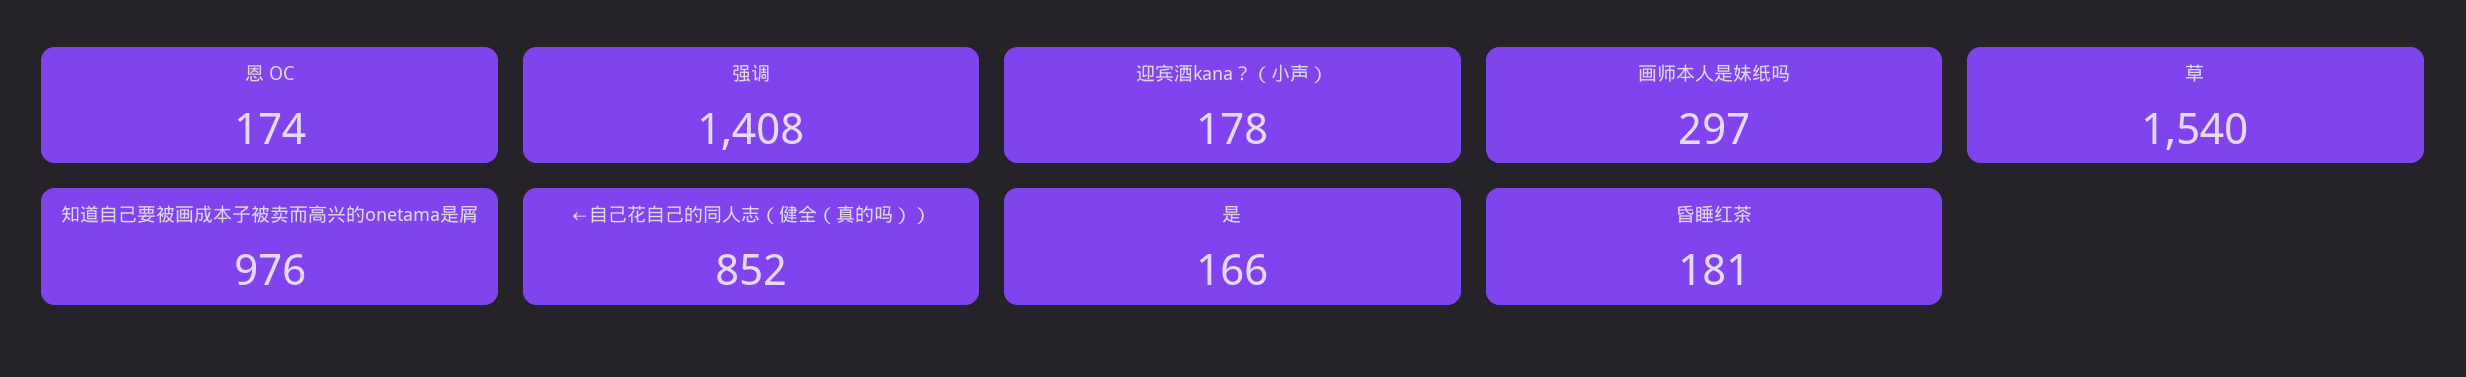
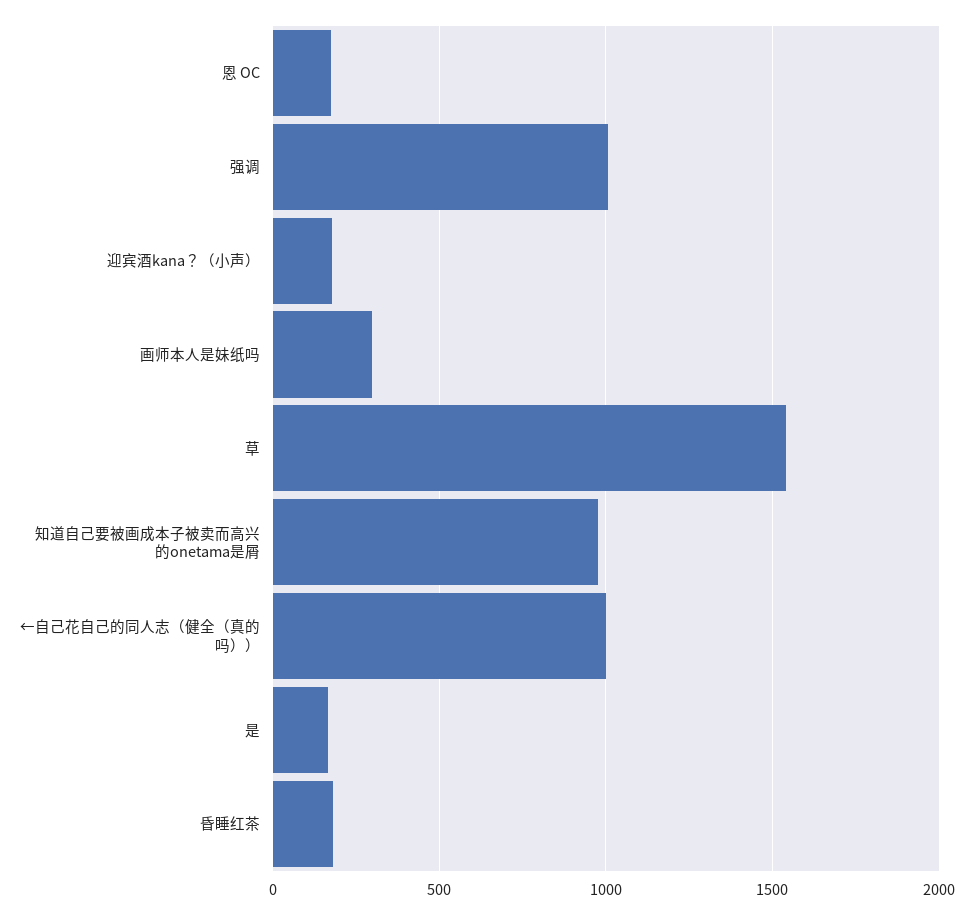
  {
    "恩 OC": 174,
-   "强调": 1408,
+   "强调": 1000,
    "迎宾酒kana？（小声）": 178,
    "画师本人是妹纸吗": 297,
    "草": 1540,
    "知道自己要被画成本子被卖而高兴的onetama是屑": 976,
-   "←自己花自己的同人志（健全（真的吗））": 852,
+   "←自己花自己的同人志（健全（真的吗））": 1000,
    "是": 166,
    "昏睡红茶": 181
  }

